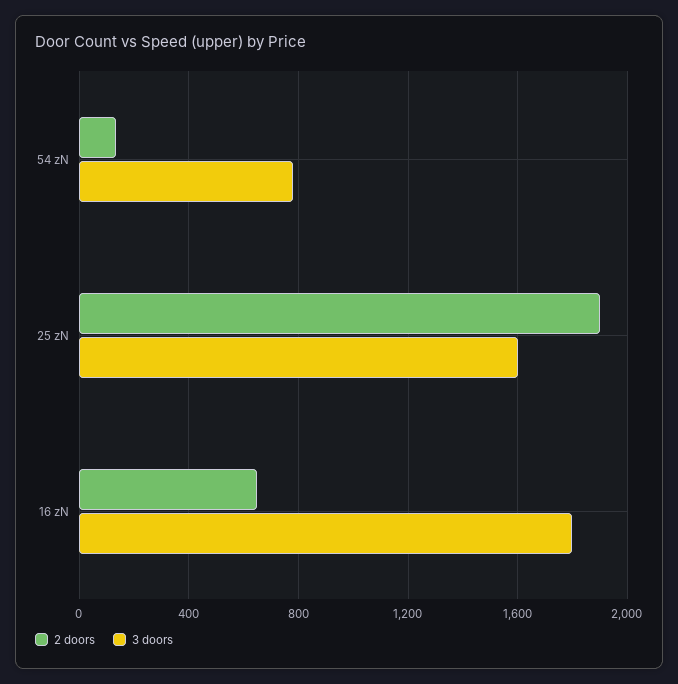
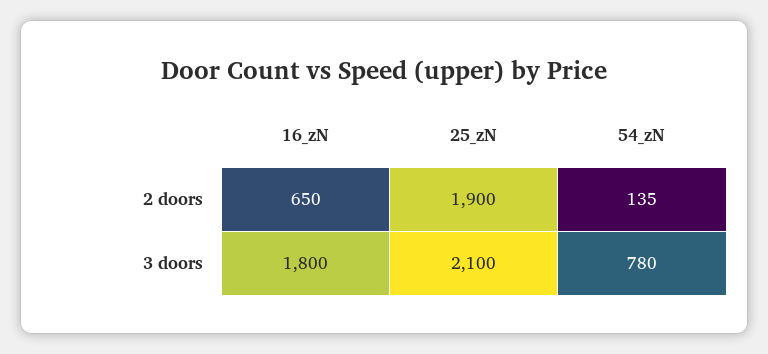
  {
    "2 doors": {
      "54 zN": 135,
      "25 zN": 1900,
      "16 zN": 650
    },
    "3 doors": {
      "54 zN": 780,
-     "25 zN": 1600,
+     "25 zN": 2100,
      "16 zN": 1800
    }
  }

